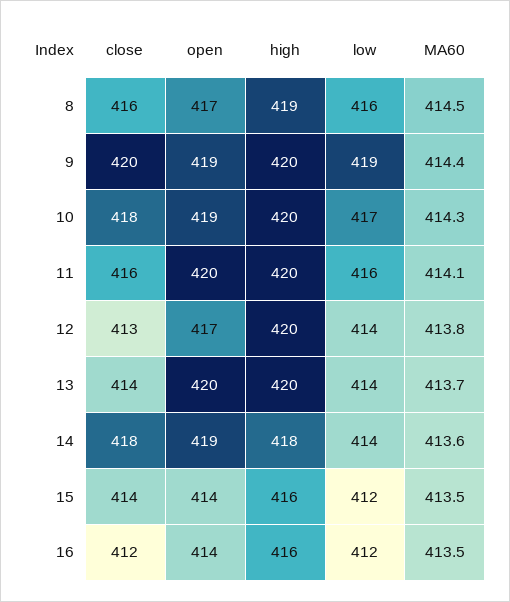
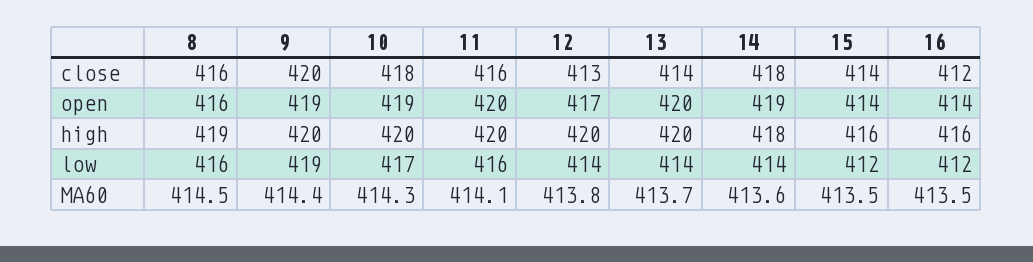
  {
    "close": {
      "8": 416,
      "9": 420,
      "10": 418,
      "11": 416,
      "12": 413,
      "13": 414,
      "14": 418,
      "15": 414,
      "16": 412
    },
    "open": {
-     "8": 417,
+     "8": 416,
      "9": 419,
      "10": 419,
      "11": 420,
      "12": 417,
      "13": 420,
      "14": 419,
      "15": 414,
      "16": 414
    },
    "high": {
      "8": 419,
      "9": 420,
      "10": 420,
      "11": 420,
      "12": 420,
      "13": 420,
      "14": 418,
      "15": 416,
      "16": 416
    },
    "low": {
      "8": 416,
      "9": 419,
      "10": 417,
      "11": 416,
      "12": 414,
      "13": 414,
      "14": 414,
      "15": 412,
      "16": 412
    },
    "MA60": {
      "8": 414.5,
      "9": 414.4,
      "10": 414.3,
      "11": 414.1,
      "12": 413.8,
      "13": 413.7,
      "14": 413.6,
      "15": 413.5,
      "16": 413.5
    }
  }

